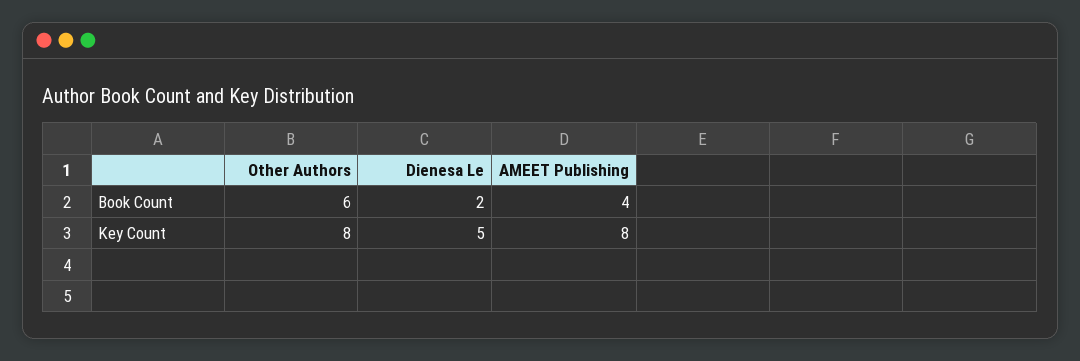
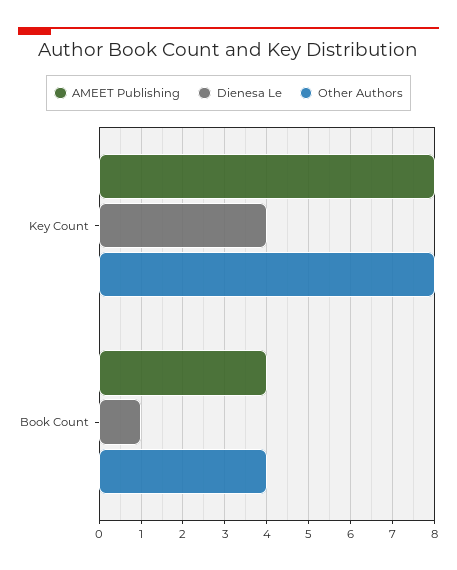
  {
    "Other Authors": {
-     "Book Count": 6,
+     "Book Count": 4,
      "Key Count": 8
    },
    "Dienesa Le": {
-     "Book Count": 2,
+     "Book Count": 1,
-     "Key Count": 5
+     "Key Count": 4
    },
    "AMEET Publishing": {
      "Book Count": 4,
      "Key Count": 8
    }
  }

